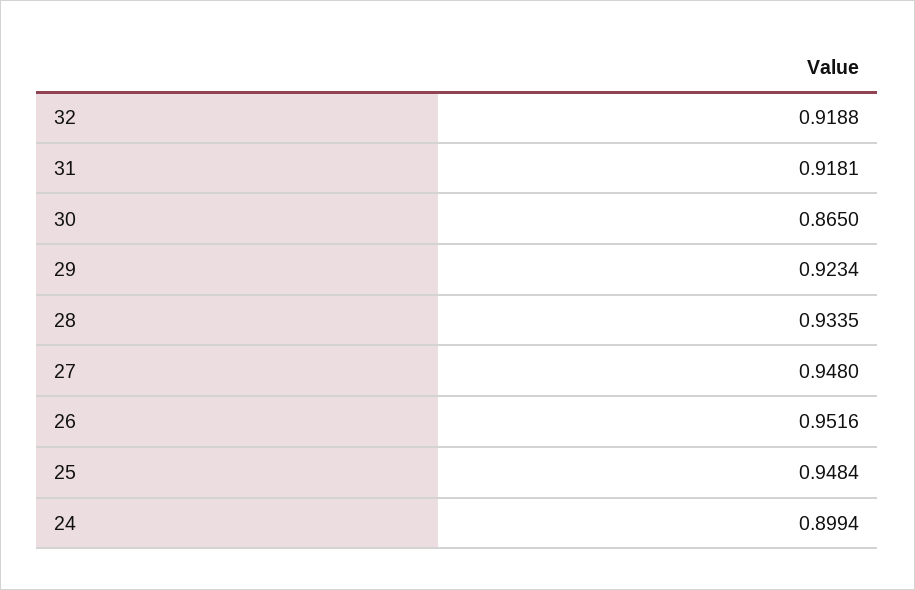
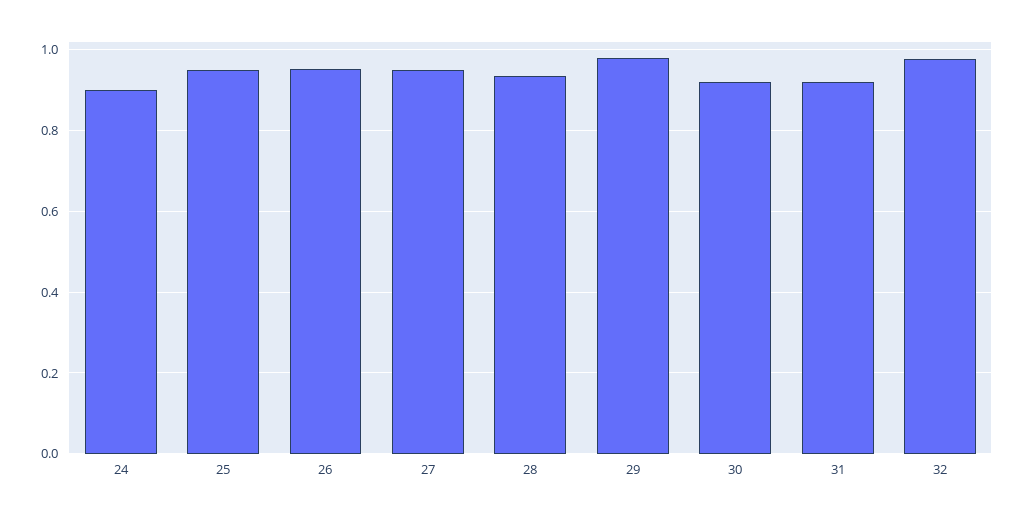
  {
-   "32": 0.9188,
+   "32": 0.98,
    "31": 0.9181,
-   "30": 0.865,
+   "30": 0.92,
-   "29": 0.9234,
+   "29": 0.98,
    "28": 0.9335,
    "27": 0.948,
    "26": 0.9516,
    "25": 0.9484,
    "24": 0.8994
  }

